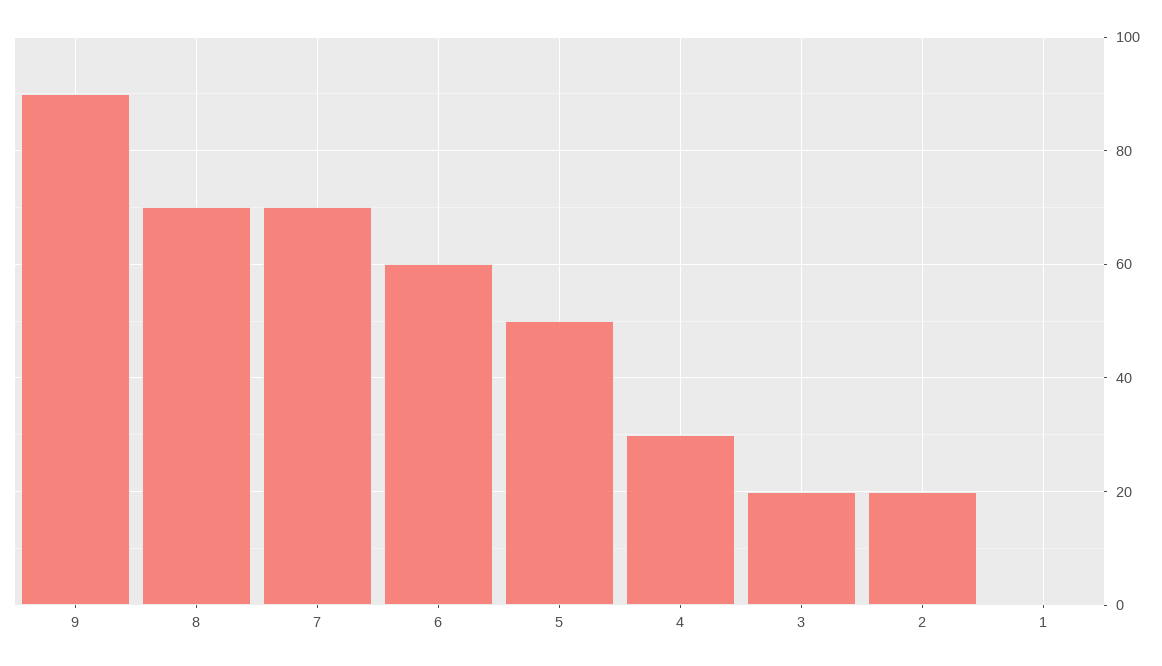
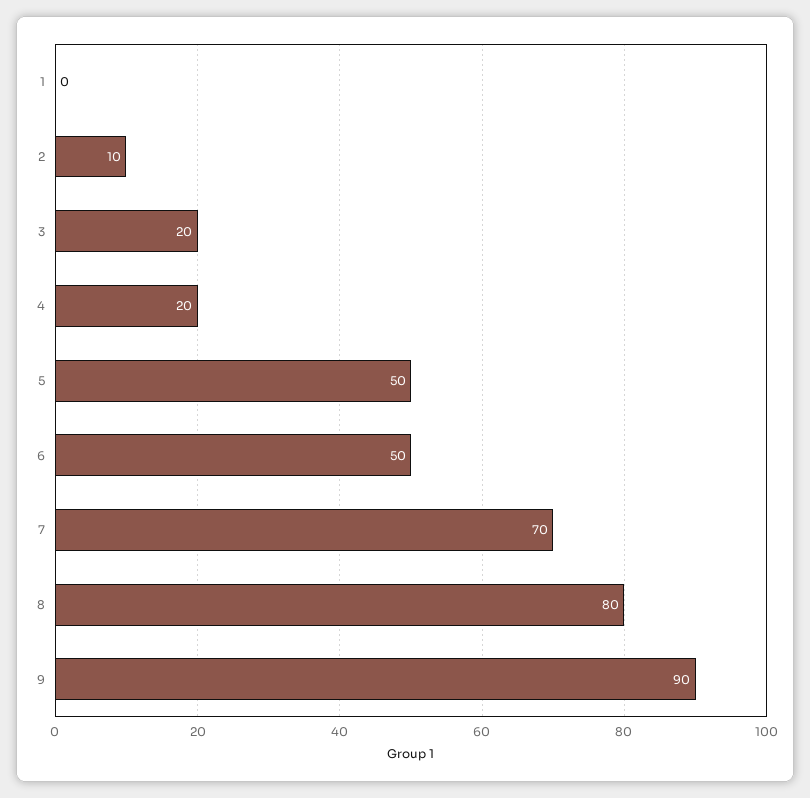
  {
    "9": 90,
-   "8": 70,
+   "8": 80,
    "7": 70,
-   "6": 60,
+   "6": 50,
    "5": 50,
-   "4": 30,
+   "4": 20,
    "3": 20,
-   "2": 20,
+   "2": 10,
    "1": 0
  }

